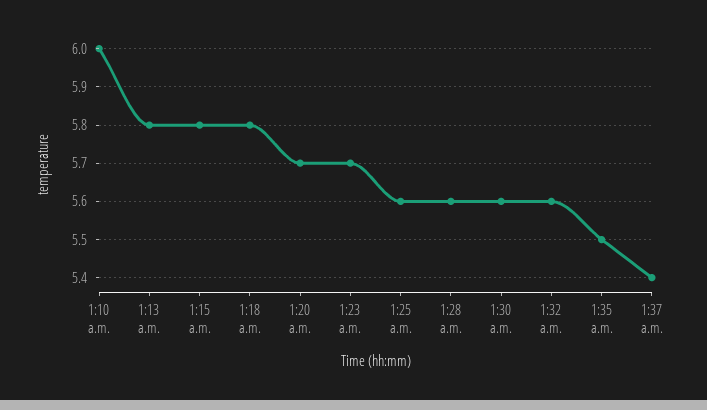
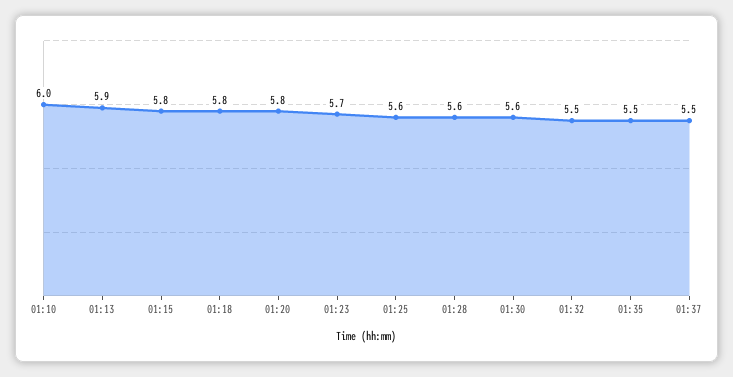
  {
    "1:10 a.m.": 6,
-   "1:13 a.m.": 5.8,
+   "1:13 a.m.": 5.9,
    "1:15 a.m.": 5.8,
    "1:18 a.m.": 5.8,
-   "1:20 a.m.": 5.7,
+   "1:20 a.m.": 5.8,
    "1:23 a.m.": 5.7,
    "1:25 a.m.": 5.6,
    "1:28 a.m.": 5.6,
    "1:30 a.m.": 5.6,
-   "1:32 a.m.": 5.6,
+   "1:32 a.m.": 5.5,
    "1:35 a.m.": 5.5,
-   "1:37 a.m.": 5.4
+   "1:37 a.m.": 5.5
  }

